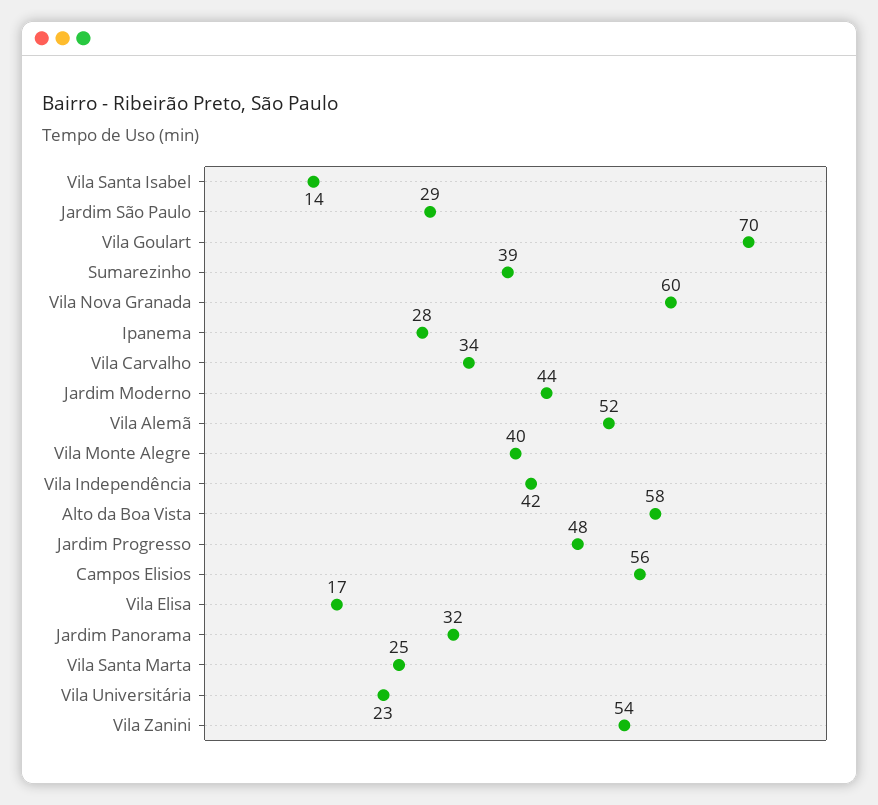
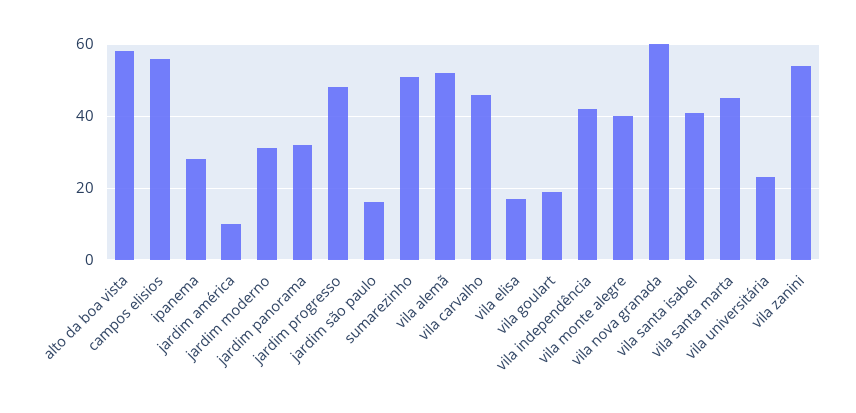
  {
-   "Vila Santa Isabel": 14,
+   "Vila Santa Isabel": 40,
-   "Jardim São Paulo": 29,
+   "Jardim São Paulo": 15,
-   "Vila Goulart": 70,
+   "Vila Goulart": 20,
-   "Sumarezinho": 39,
+   "Sumarezinho": 50,
    "Vila Nova Granada": 60,
    "Ipanema": 28,
-   "Vila Carvalho": 34,
+   "Vila Carvalho": 45,
-   "Jardim Moderno": 44,
+   "Jardim Moderno": 30,
    "Vila Alemã": 52,
    "Vila Monte Alegre": 40,
    "Vila Independência": 42,
    "Alto da Boa Vista": 58,
    "Jardim Progresso": 48,
    "Campos Elisios": 56,
    "Vila Elisa": 17,
    "Jardim Panorama": 32,
-   "Vila Santa Marta": 25,
+   "Vila Santa Marta": 45,
    "Vila Universitária": 23,
-   "Vila Zanini": 54
+   "Vila Zanini": 54,
+   "jardim américa": 10
  }

